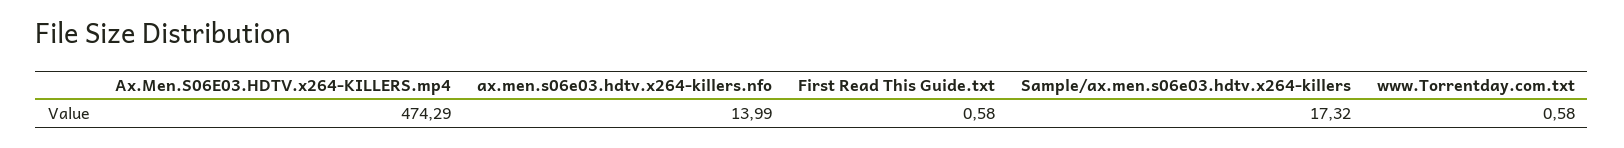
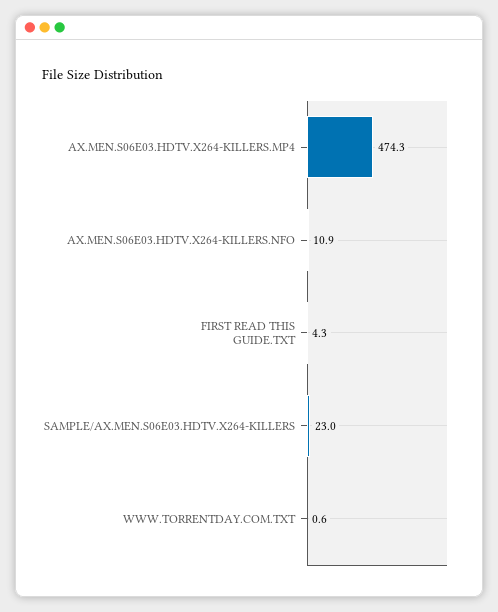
  {
    "Ax.Men.S06E03.HDTV.x264-KILLERS.mp4": 474.29,
-   "ax.men.s06e03.hdtv.x264-killers.nfo": 13.99,
+   "ax.men.s06e03.hdtv.x264-killers.nfo": 10.9,
-   "First Read This Guide.txt": 0.58,
+   "First Read This Guide.txt": 4.3,
-   "Sample/ax.men.s06e03.hdtv.x264-killers": 17.32,
+   "Sample/ax.men.s06e03.hdtv.x264-killers": 23,
    "www.Torrentday.com.txt": 0.58
  }

